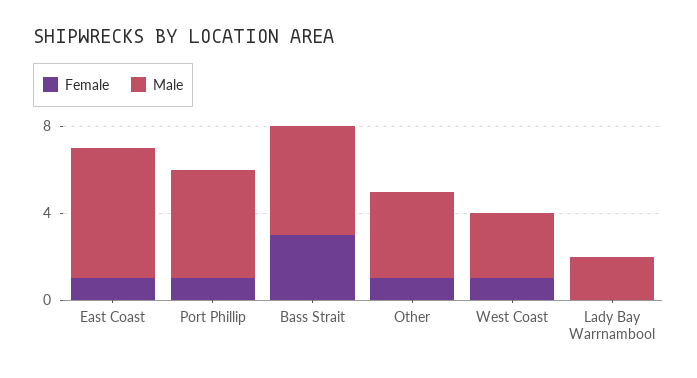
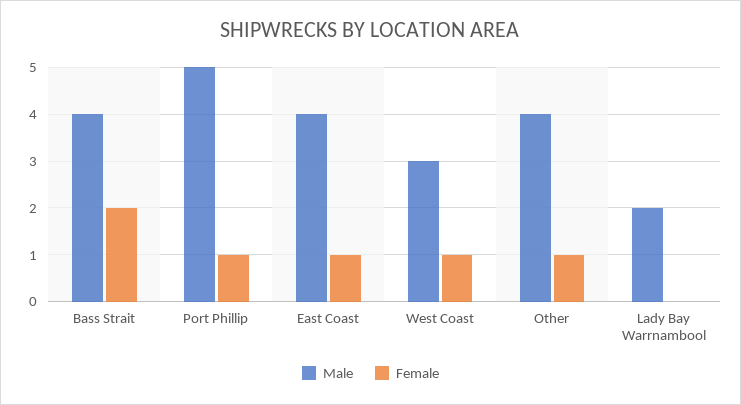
  {
    "Female": {
      "East Coast": 1,
      "Port Phillip": 1,
-     "Bass Strait": 3,
+     "Bass Strait": 2,
      "Other": 1,
      "West Coast": 1,
      "Lady Bay Warrnambool": 0
    },
    "Male": {
-     "East Coast": 6,
+     "East Coast": 4,
      "Port Phillip": 5,
-     "Bass Strait": 5,
+     "Bass Strait": 4,
      "Other": 4,
      "West Coast": 3,
      "Lady Bay Warrnambool": 2
    }
  }

